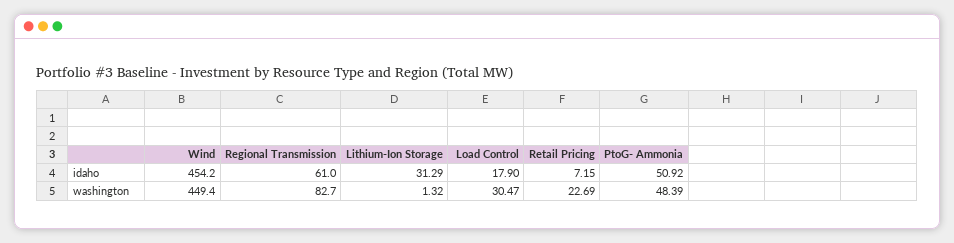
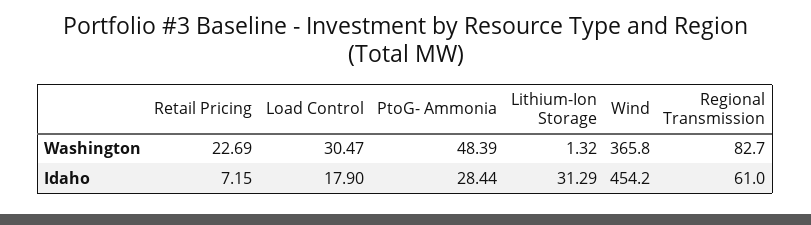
  {
    "Wind": {
      "idaho": 454.2,
-     "washington": 449.4
+     "washington": 365.8
    },
    "Regional Transmission": {
      "idaho": 61,
      "washington": 82.7
    },
    "Lithium-Ion Storage": {
      "idaho": 31.29,
      "washington": 1.32
    },
    "Load Control": {
      "idaho": 17.9,
      "washington": 30.47
    },
    "Retail Pricing": {
      "idaho": 7.15,
      "washington": 22.69
    },
    "PtoG- Ammonia": {
-     "idaho": 50.92,
+     "idaho": 28.44,
      "washington": 48.39
    }
  }

